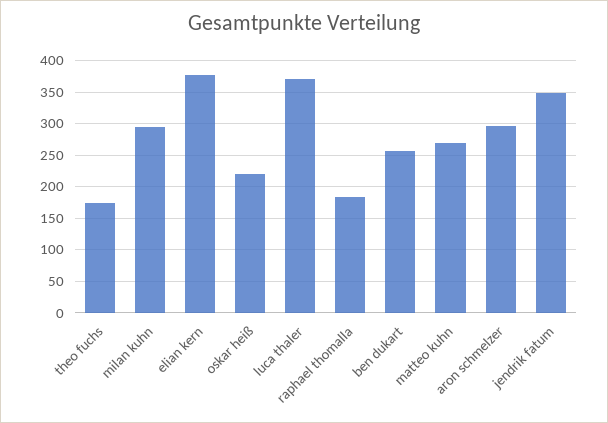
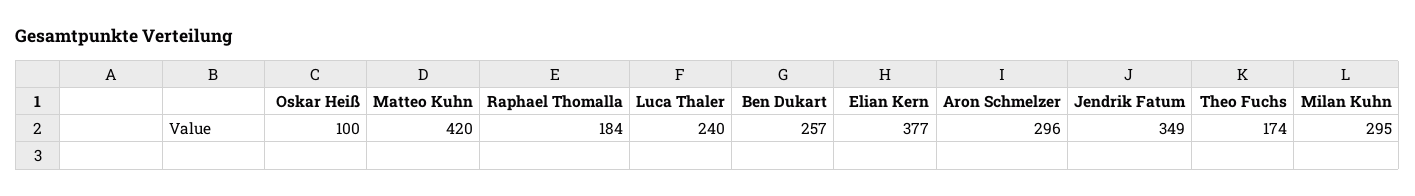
  {
    "theo fuchs": 174,
    "milan kuhn": 295,
    "elian kern": 377,
-   "oskar heiß": 220,
+   "oskar heiß": 100,
-   "luca thaler": 370,
+   "luca thaler": 240,
    "raphael thomalla": 184,
    "ben dukart": 257,
-   "matteo kuhn": 270,
+   "matteo kuhn": 420,
    "aron schmelzer": 296,
    "jendrik fatum": 349
  }

